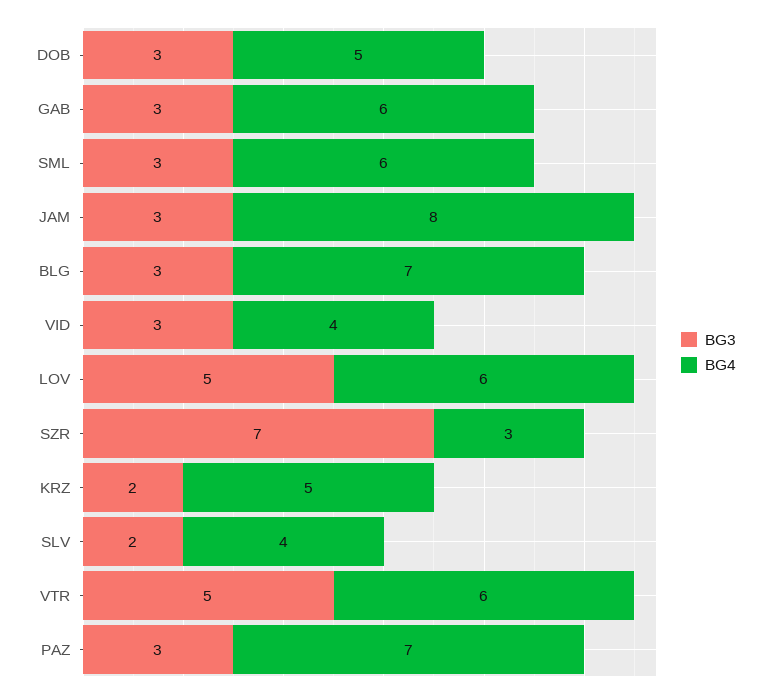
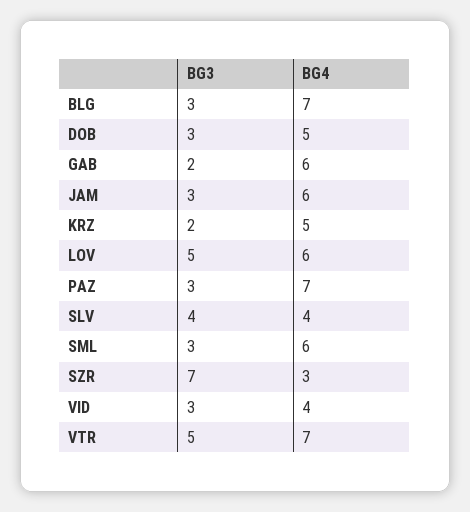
  {
    "BG3": {
      "DOB": 3,
-     "GAB": 3,
+     "GAB": 2,
      "SML": 3,
      "JAM": 3,
      "BLG": 3,
      "VID": 3,
      "LOV": 5,
      "SZR": 7,
      "KRZ": 2,
-     "SLV": 2,
+     "SLV": 4,
      "VTR": 5,
      "PAZ": 3
    },
    "BG4": {
      "DOB": 5,
      "GAB": 6,
      "SML": 6,
-     "JAM": 8,
+     "JAM": 6,
      "BLG": 7,
      "VID": 4,
      "LOV": 6,
      "SZR": 3,
      "KRZ": 5,
      "SLV": 4,
-     "VTR": 6,
+     "VTR": 7,
      "PAZ": 7
    }
  }

